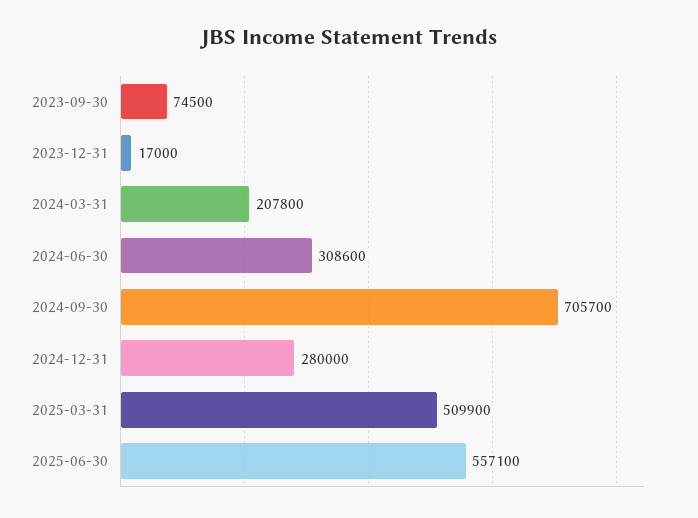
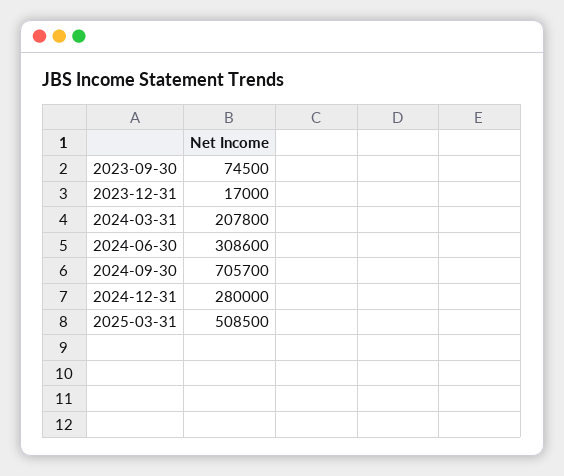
  {
    "2023-09-30": 74500,
    "2023-12-31": 17000,
    "2024-03-31": 207800,
    "2024-06-30": 308600,
    "2024-09-30": 705700,
    "2024-12-31": 280000,
-   "2025-03-31": 509900,
+   "2025-03-31": 508500
-   "2025-06-30": 557100
  }

